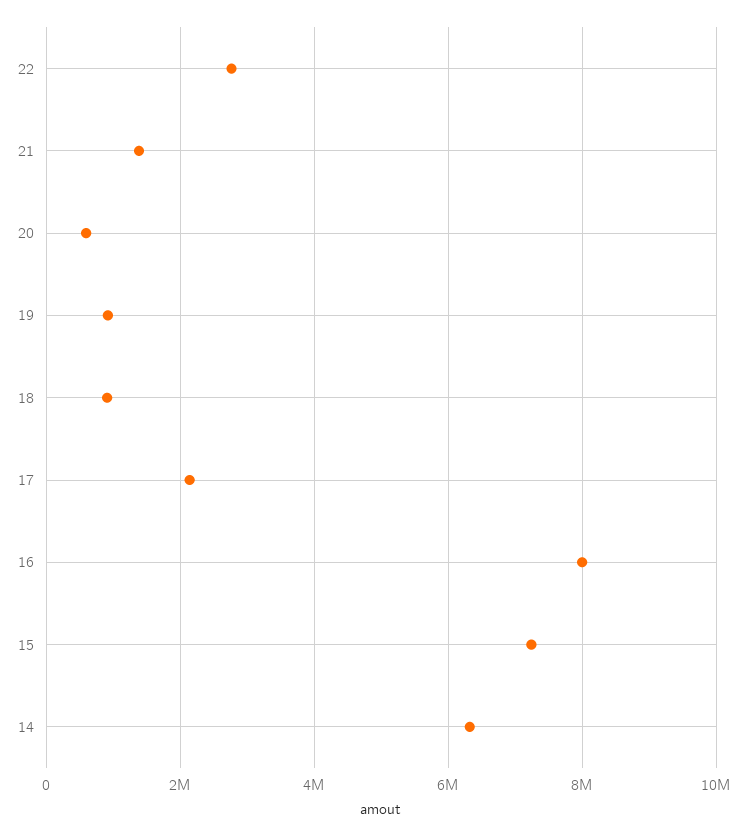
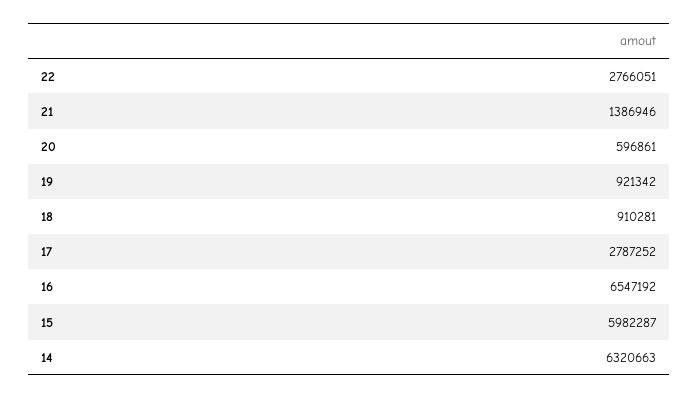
  {
    "22": 2766051,
    "21": 1386946,
    "20": 596861,
    "19": 921342,
    "18": 910281,
-   "17": 2200000,
+   "17": 2787252,
-   "16": 8000000,
+   "16": 6547192,
-   "15": 7200000,
+   "15": 5982287,
    "14": 6320663
  }

